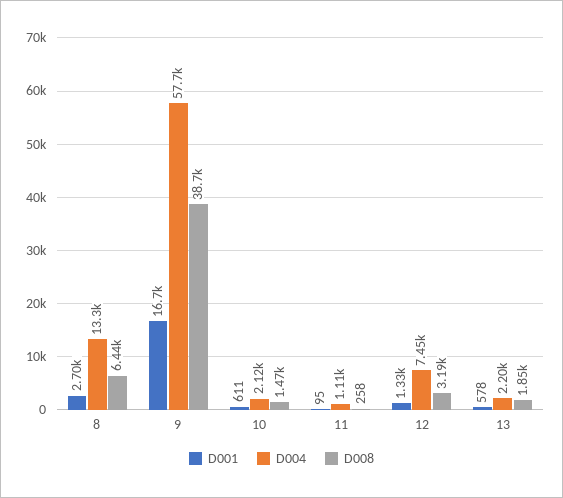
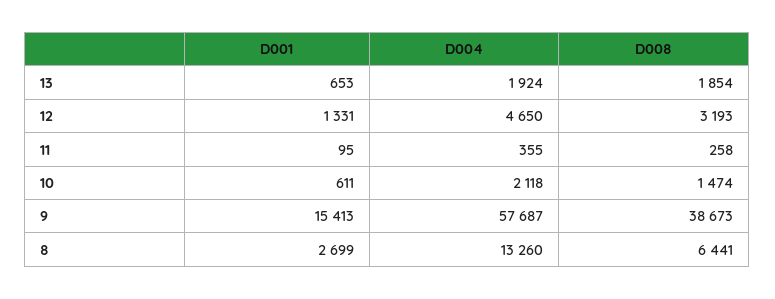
  {
    "D001": {
      "8": 2699,
-     "9": 16700,
+     "9": 15413,
      "10": 611,
      "11": 95,
      "12": 1331,
-     "13": 578
+     "13": 653
    },
    "D004": {
      "8": 13260,
      "9": 57687,
      "10": 2118,
-     "11": 1110,
+     "11": 355,
-     "12": 7450,
+     "12": 4650,
-     "13": 2200
+     "13": 1924
    },
    "D008": {
      "8": 6441,
      "9": 38673,
      "10": 1474,
      "11": 258,
      "12": 3193,
      "13": 1854
    }
  }

